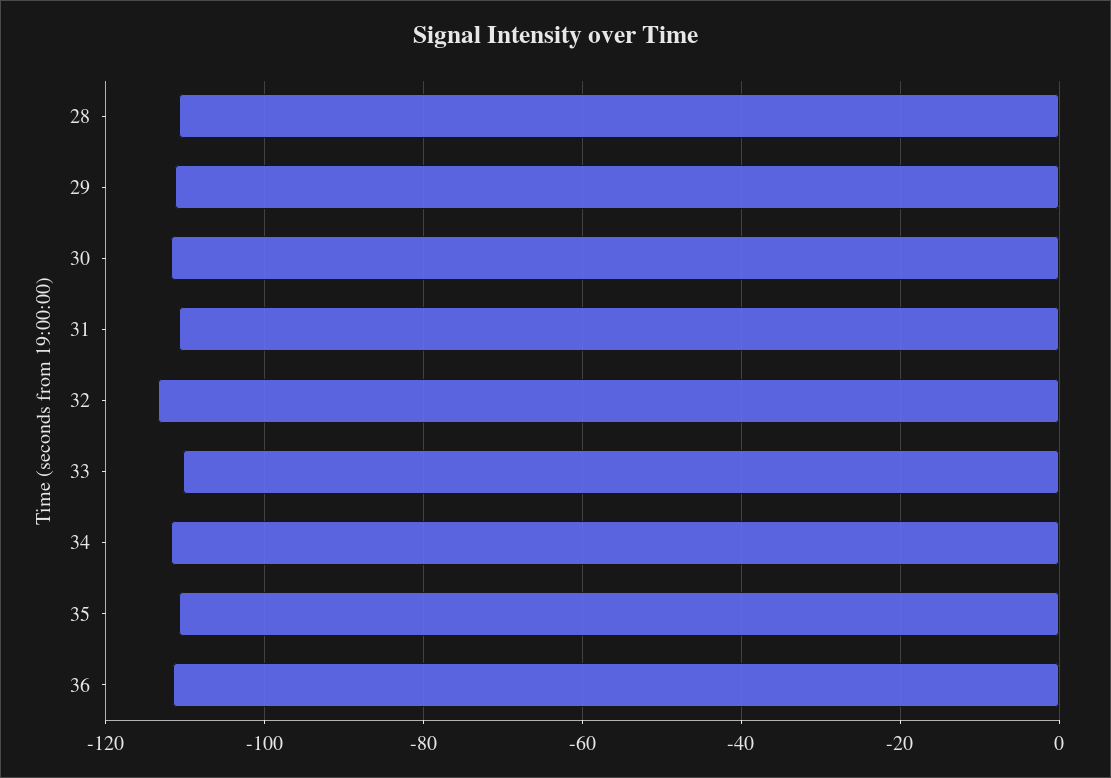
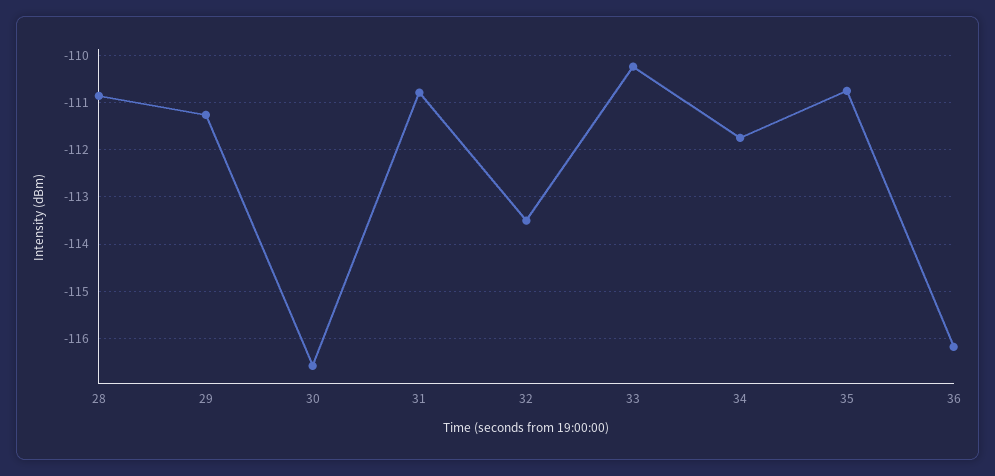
  {
    "28": -110.8,
    "29": -111.2,
-   "30": -112,
+   "30": -116.6,
    "31": -110.8,
    "32": -113.6,
    "33": -110.2,
    "34": -111.8,
    "35": -110.8,
-   "36": -112
+   "36": -116.2
  }

